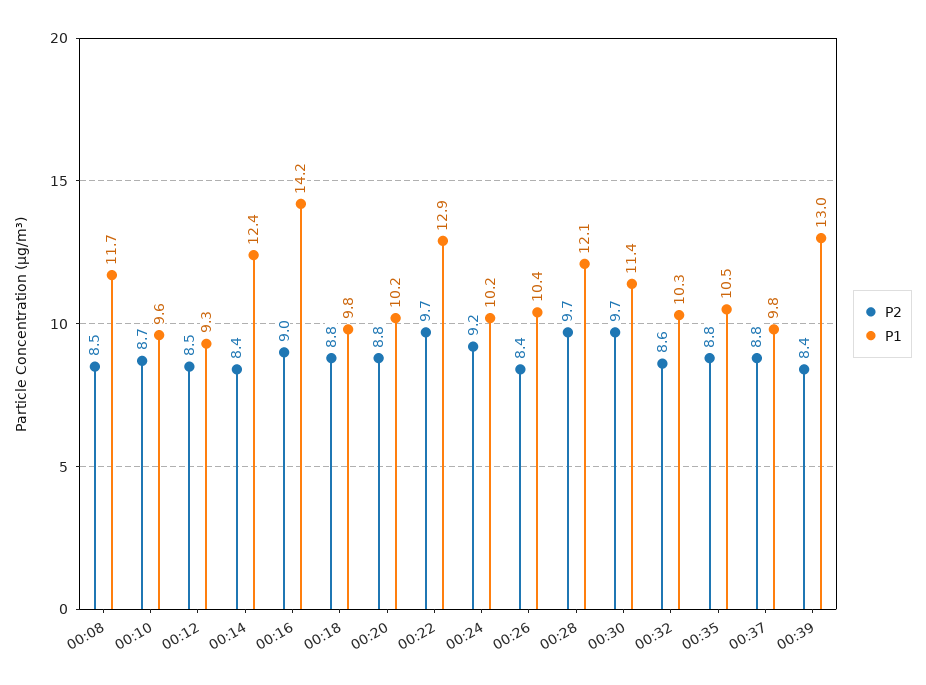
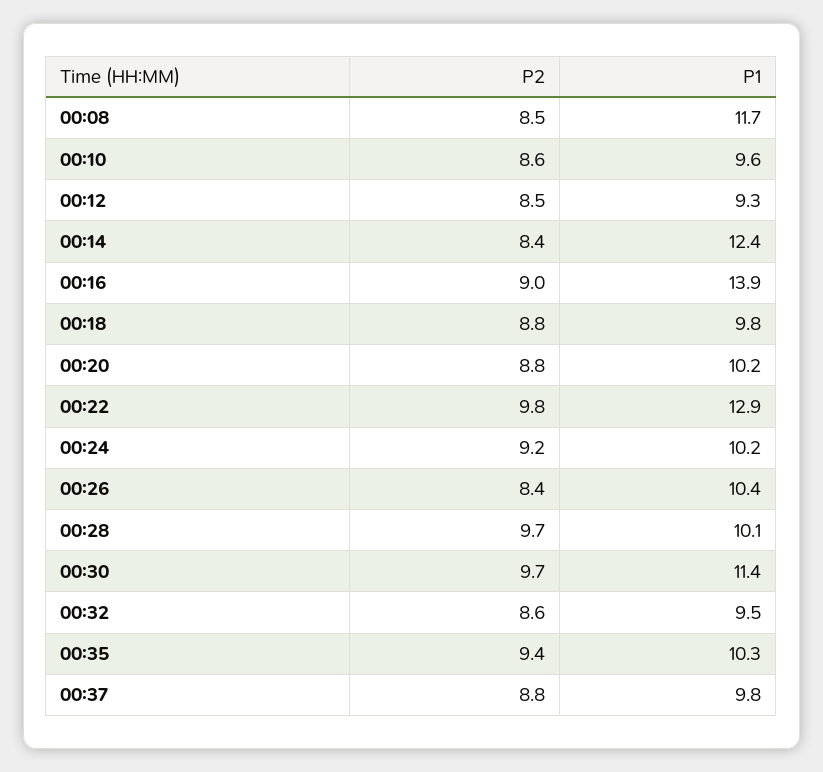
  {
    "P2": {
      "00:08": 8.5,
-     "00:10": 8.7,
+     "00:10": 8.6,
      "00:12": 8.5,
      "00:14": 8.4,
      "00:16": 9,
      "00:18": 8.8,
      "00:20": 8.8,
-     "00:22": 9.7,
+     "00:22": 9.8,
      "00:24": 9.2,
      "00:26": 8.4,
      "00:28": 9.7,
      "00:30": 9.7,
      "00:32": 8.6,
-     "00:35": 8.8,
+     "00:35": 9.4,
-     "00:37": 8.8,
+     "00:37": 8.8
-     "00:39": 8.4
    },
    "P1": {
      "00:08": 11.7,
      "00:10": 9.6,
      "00:12": 9.3,
      "00:14": 12.4,
-     "00:16": 14.2,
+     "00:16": 13.9,
      "00:18": 9.8,
      "00:20": 10.2,
      "00:22": 12.9,
      "00:24": 10.2,
      "00:26": 10.4,
-     "00:28": 12.1,
+     "00:28": 10.1,
      "00:30": 11.4,
-     "00:32": 10.3,
+     "00:32": 9.5,
-     "00:35": 10.5,
+     "00:35": 10.3,
-     "00:37": 9.8,
+     "00:37": 9.8
-     "00:39": 13
    }
  }

